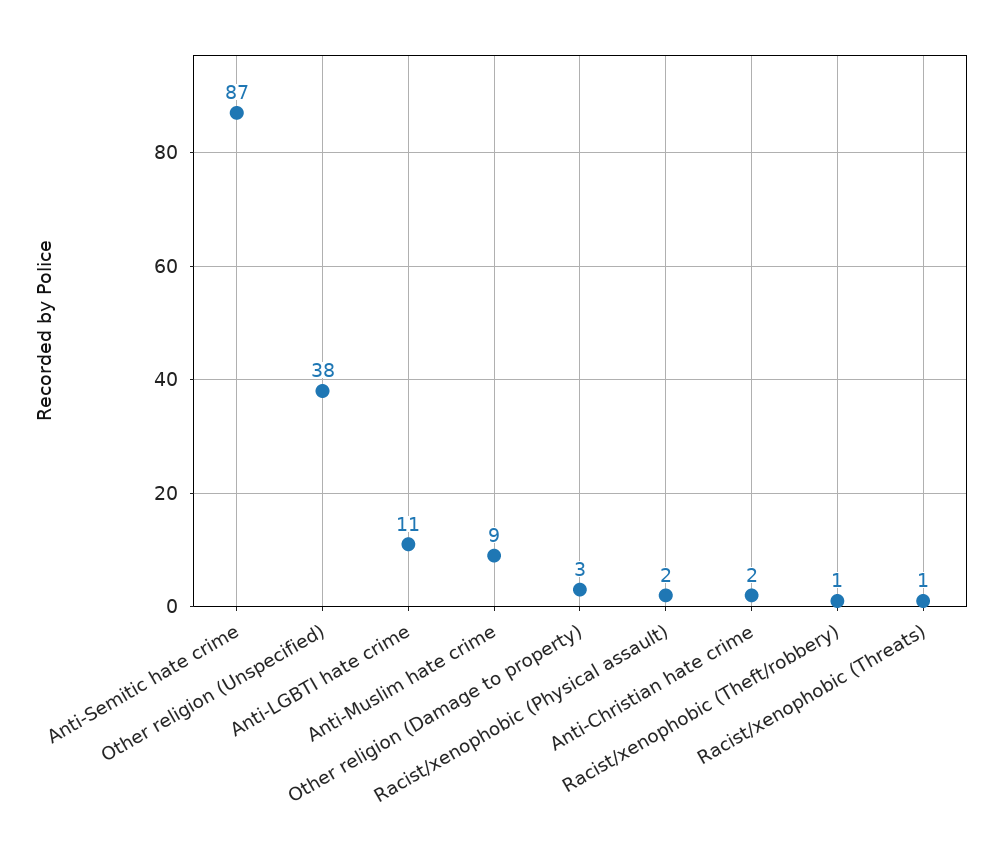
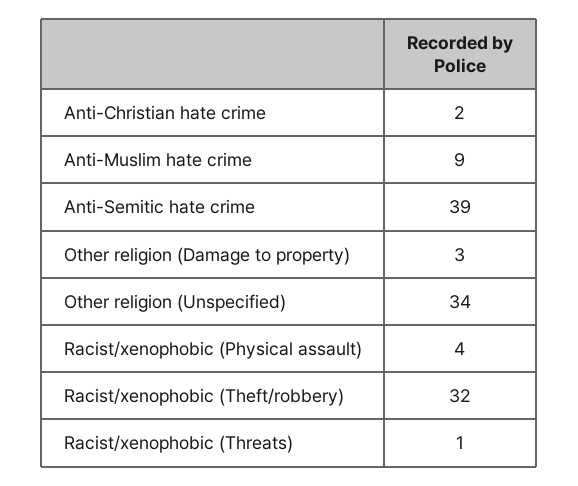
  {
-   "Anti-Semitic hate crime": 87,
+   "Anti-Semitic hate crime": 39,
-   "Other religion (Unspecified)": 38,
+   "Other religion (Unspecified)": 34,
-   "Anti-LGBTI hate crime": 11,
    "Anti-Muslim hate crime": 9,
    "Other religion (Damage to property)": 3,
-   "Racist/xenophobic (Physical assault)": 2,
+   "Racist/xenophobic (Physical assault)": 4,
    "Anti-Christian hate crime": 2,
-   "Racist/xenophobic (Theft/robbery)": 1,
+   "Racist/xenophobic (Theft/robbery)": 32,
    "Racist/xenophobic (Threats)": 1
  }

